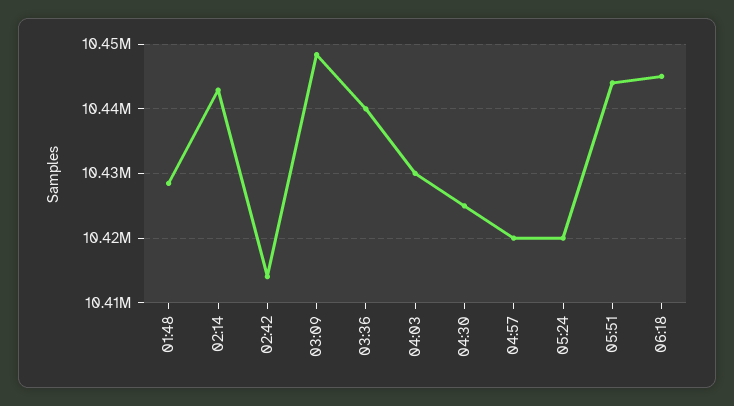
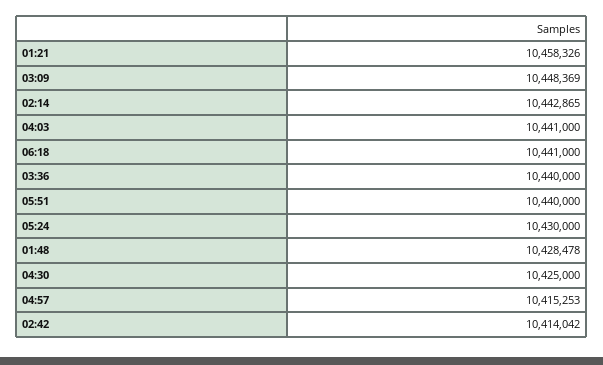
  {
    "01:48": 10428478,
    "02:14": 10442865,
    "02:42": 10414042,
    "03:09": 10448369,
    "03:36": 10440000,
-   "04:03": 10430000,
+   "04:03": 10441000,
    "04:30": 10425000,
-   "04:57": 10420000,
+   "04:57": 10415253,
-   "05:24": 10420000,
+   "05:24": 10430000,
-   "05:51": 10444000,
+   "05:51": 10440000,
-   "06:18": 10445000
+   "06:18": 10441000,
+   "01:21": 10458326
  }

